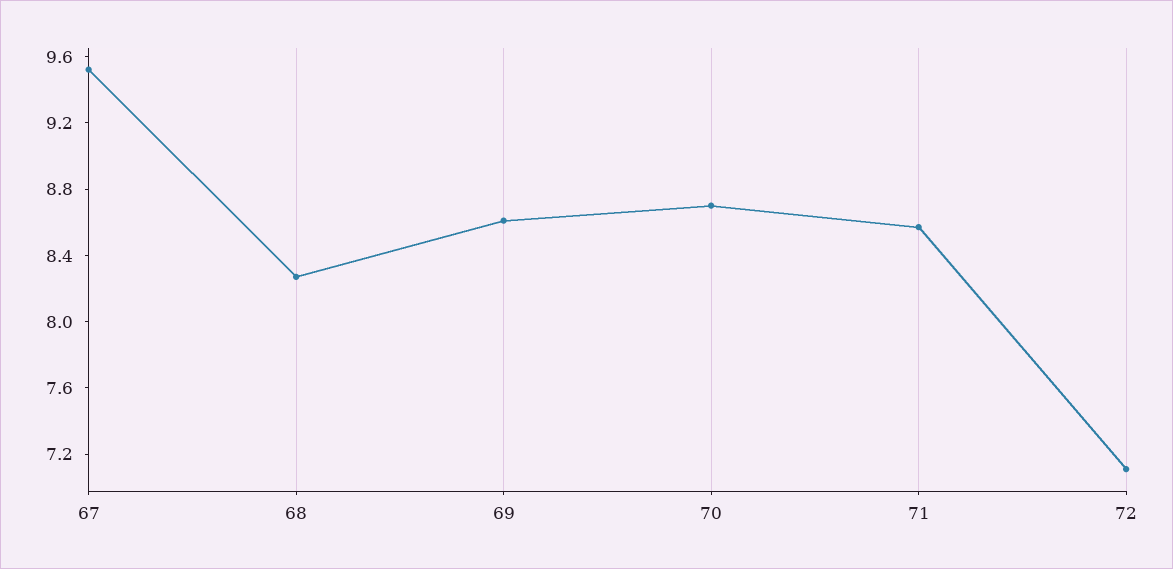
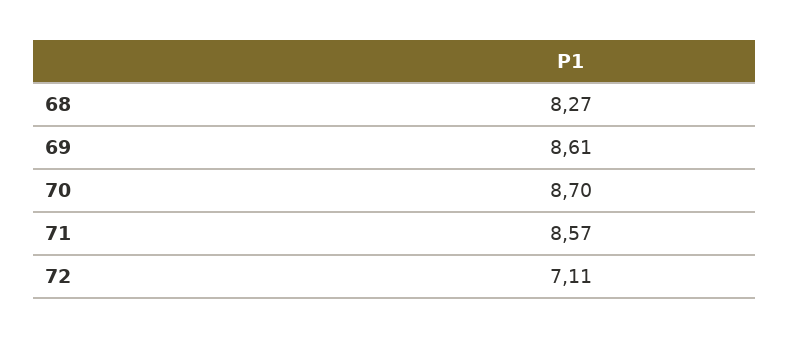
  {
-   "67": 9.5,
    "68": 8.27,
    "69": 8.61,
    "70": 8.7,
    "71": 8.57,
    "72": 7.11
  }

